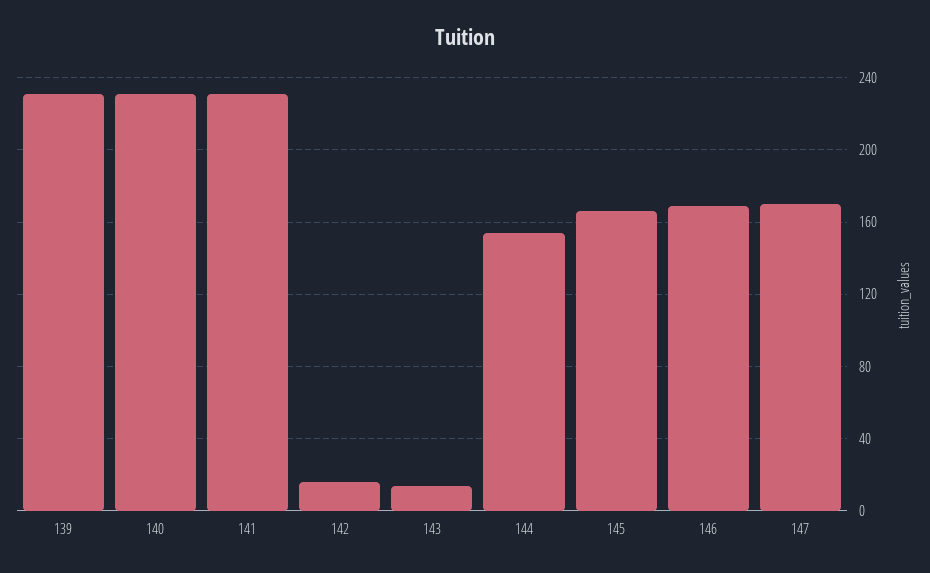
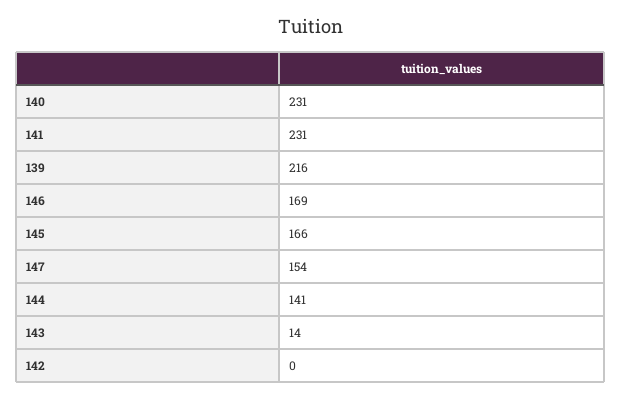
  {
-   "139": 230,
+   "139": 216,
    "140": 231,
    "141": 231,
-   "142": 15,
+   "142": 0,
    "143": 14,
-   "144": 155,
+   "144": 141,
    "145": 166,
    "146": 169,
-   "147": 170
+   "147": 154
  }

